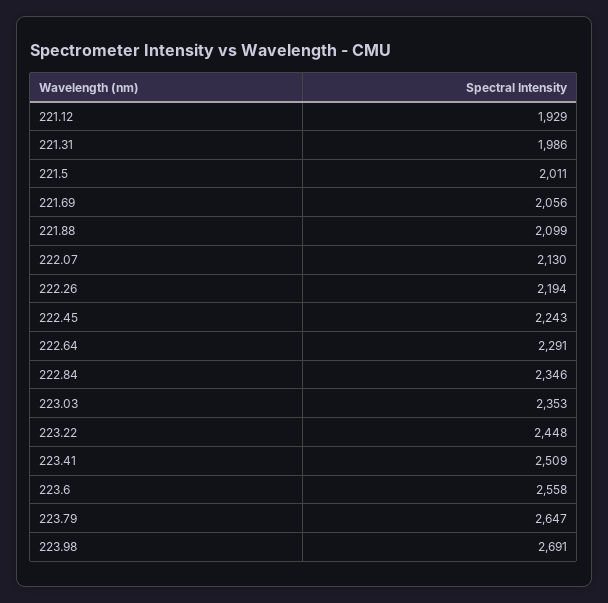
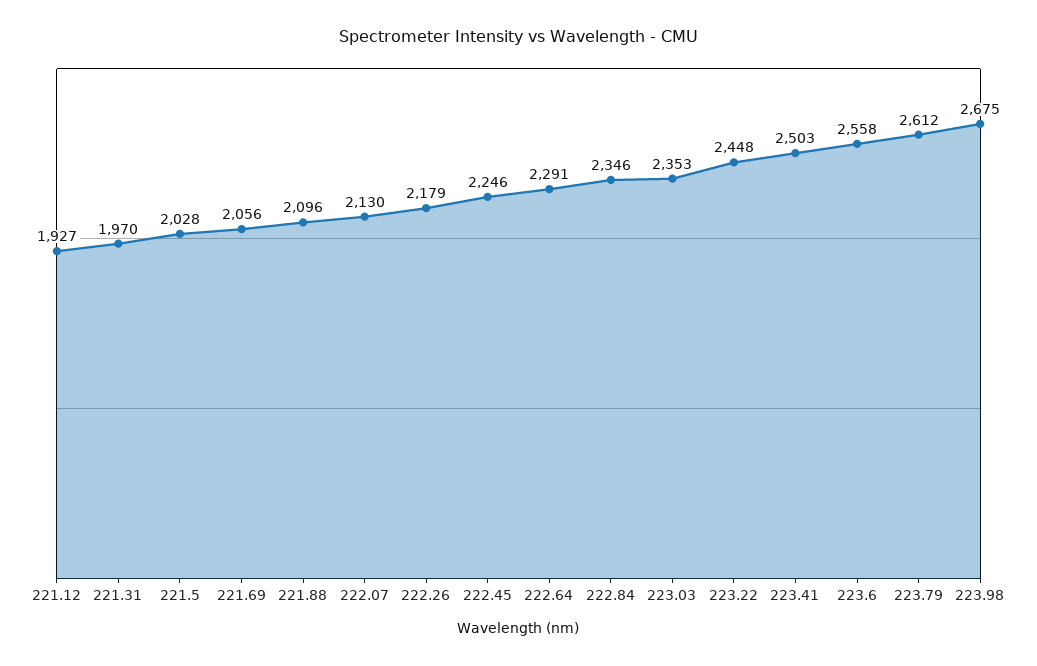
  {
-   "221.12": 1929,
+   "221.12": 1927,
-   "221.31": 1986,
+   "221.31": 1970,
-   "221.5": 2011,
+   "221.5": 2028,
    "221.69": 2056,
-   "221.88": 2099,
+   "221.88": 2096,
    "222.07": 2130,
-   "222.26": 2194,
+   "222.26": 2179,
-   "222.45": 2243,
+   "222.45": 2246,
    "222.64": 2291,
    "222.84": 2346,
    "223.03": 2353,
    "223.22": 2448,
-   "223.41": 2509,
+   "223.41": 2503,
    "223.6": 2558,
-   "223.79": 2647,
+   "223.79": 2612,
-   "223.98": 2691
+   "223.98": 2675
  }

